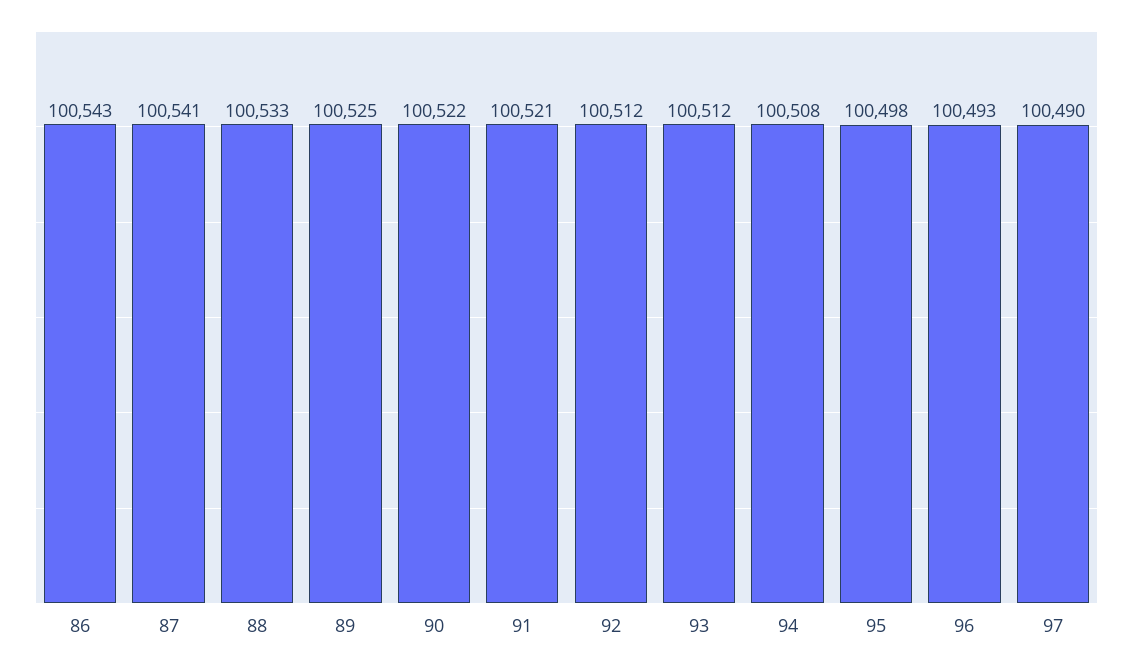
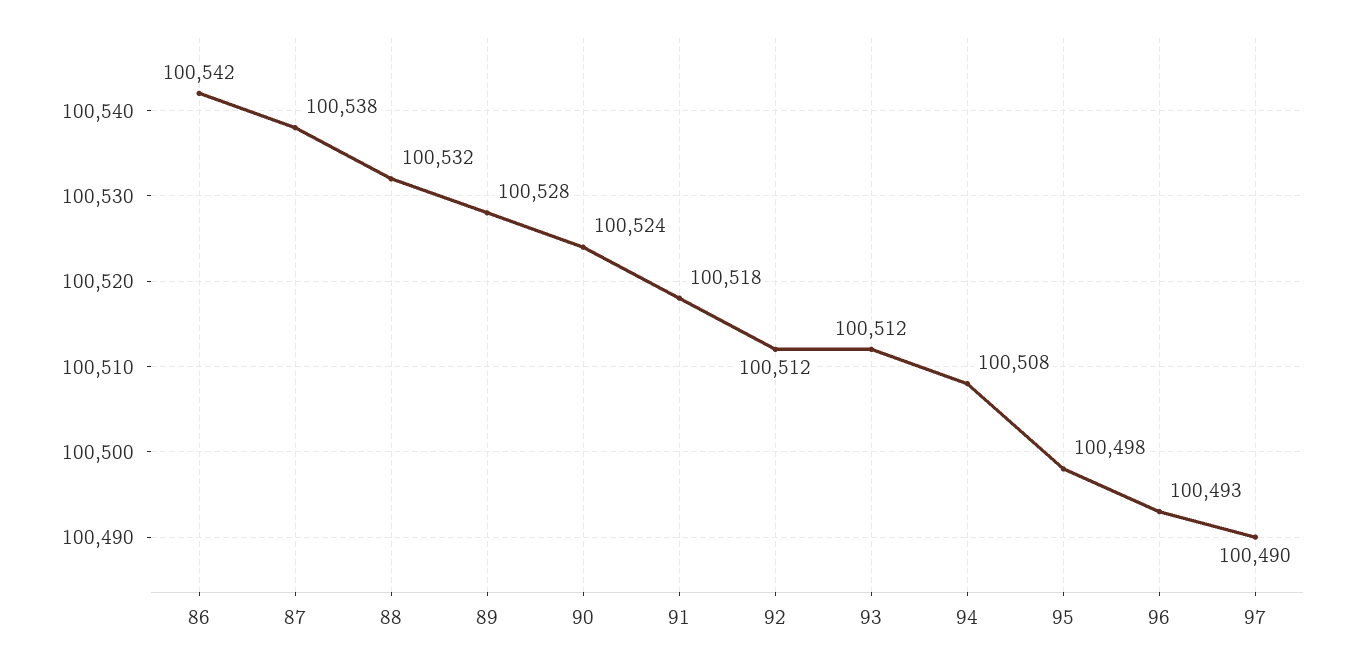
  {
-   "86": 100543,
+   "86": 100542,
-   "87": 100541,
+   "87": 100538,
-   "88": 100533,
+   "88": 100532,
-   "89": 100525,
+   "89": 100528,
-   "90": 100522,
+   "90": 100524,
-   "91": 100521,
+   "91": 100518,
    "92": 100512,
    "93": 100512,
    "94": 100508,
    "95": 100498,
    "96": 100493,
    "97": 100490
  }

